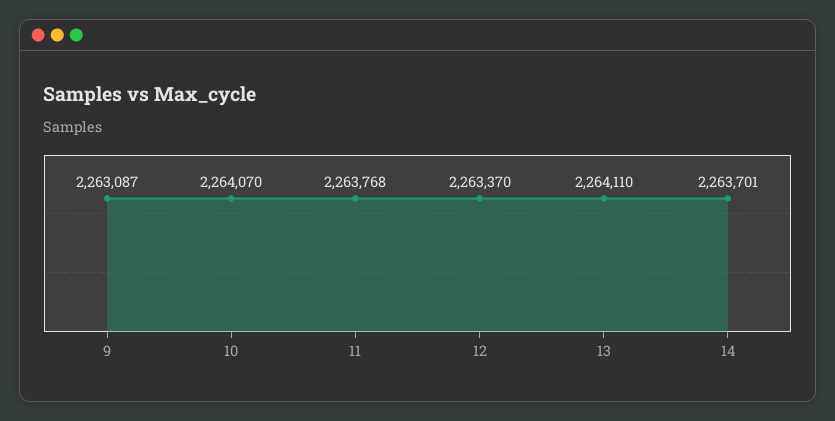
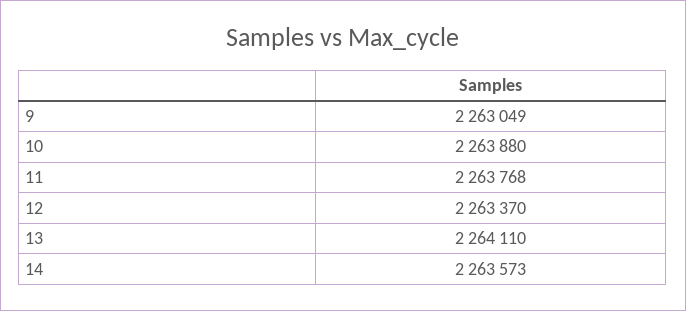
  {
-   "9": 2263087,
+   "9": 2263049,
-   "10": 2264070,
+   "10": 2263880,
    "11": 2263768,
    "12": 2263370,
    "13": 2264110,
-   "14": 2263701
+   "14": 2263573
  }

